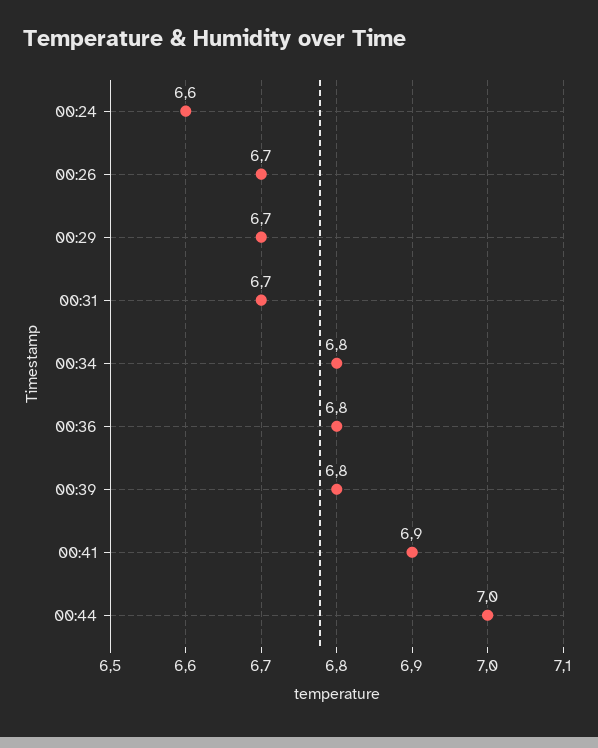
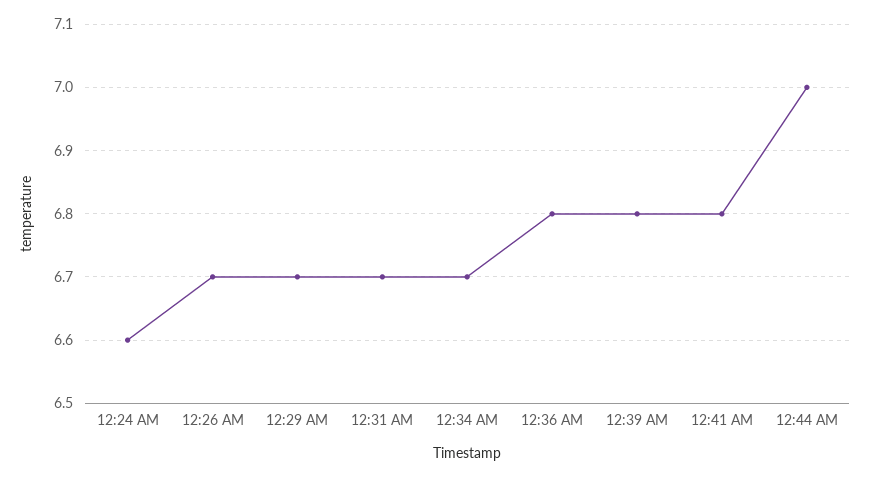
  {
    "00:24": 6.6,
    "00:26": 6.7,
    "00:29": 6.7,
    "00:31": 6.7,
-   "00:34": 6.8,
+   "00:34": 6.7,
    "00:36": 6.8,
    "00:39": 6.8,
-   "00:41": 6.9,
+   "00:41": 6.8,
    "00:44": 7
  }

